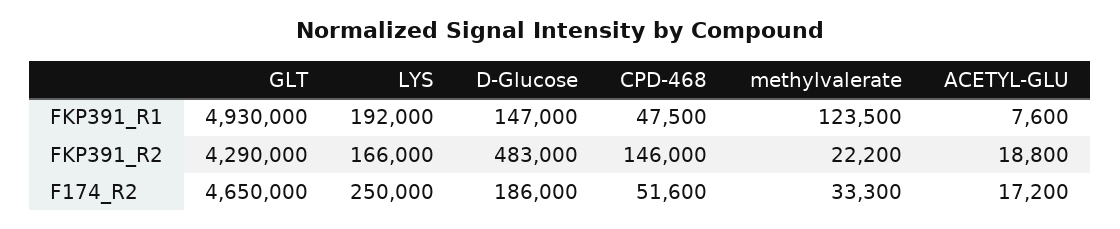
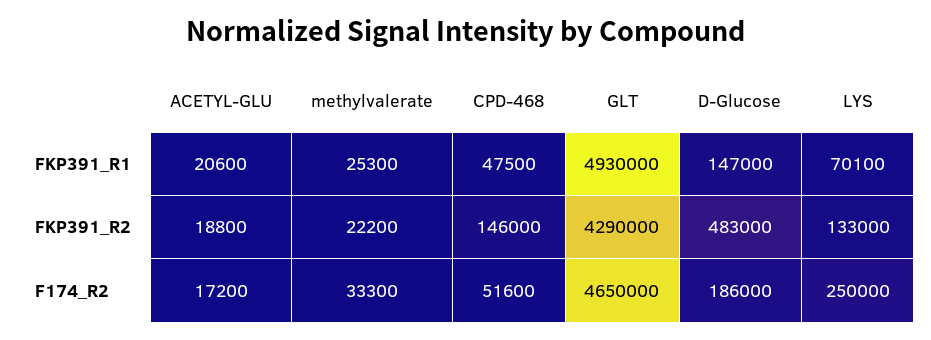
  {
    "GLT": {
      "FKP391_R1": 4930000,
      "FKP391_R2": 4290000,
      "F174_R2": 4650000
    },
    "LYS": {
-     "FKP391_R1": 192000,
+     "FKP391_R1": 70100,
-     "FKP391_R2": 166000,
+     "FKP391_R2": 133000,
      "F174_R2": 250000
    },
    "D-Glucose": {
      "FKP391_R1": 147000,
      "FKP391_R2": 483000,
      "F174_R2": 186000
    },
    "CPD-468": {
      "FKP391_R1": 47500,
      "FKP391_R2": 146000,
      "F174_R2": 51600
    },
    "methylvalerate": {
-     "FKP391_R1": 123500,
+     "FKP391_R1": 25300,
      "FKP391_R2": 22200,
      "F174_R2": 33300
    },
    "ACETYL-GLU": {
-     "FKP391_R1": 7600,
+     "FKP391_R1": 20600,
      "FKP391_R2": 18800,
      "F174_R2": 17200
    }
  }

